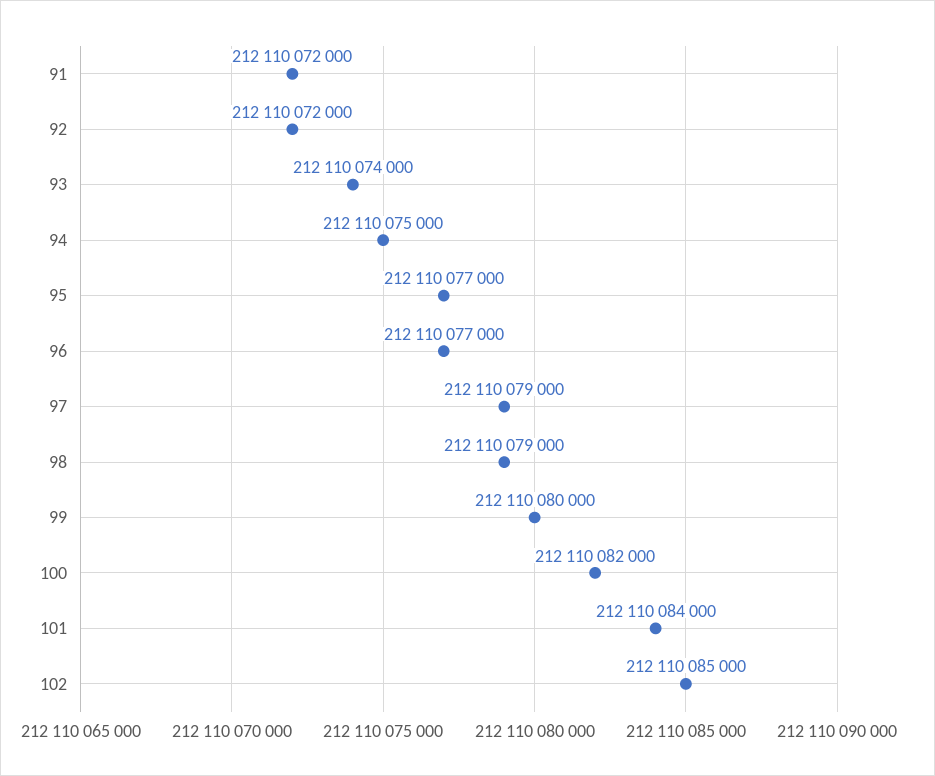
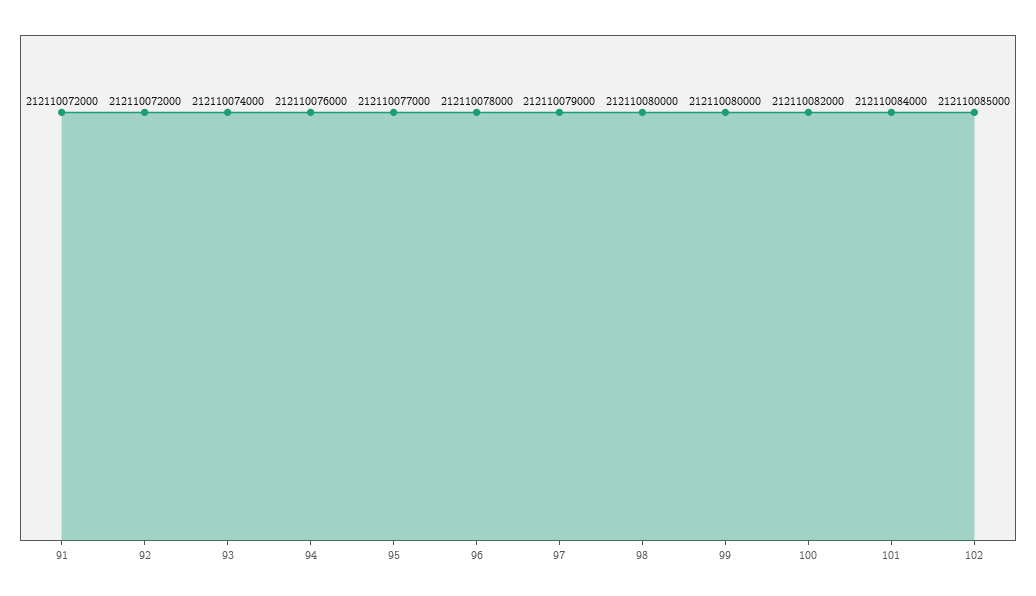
  {
    "91": 212110072000,
    "92": 212110072000,
    "93": 212110074000,
-   "94": 212110075000,
+   "94": 212110076000,
    "95": 212110077000,
-   "96": 212110077000,
+   "96": 212110078000,
    "97": 212110079000,
-   "98": 212110079000,
+   "98": 212110080000,
    "99": 212110080000,
    "100": 212110082000,
    "101": 212110084000,
    "102": 212110085000
  }

